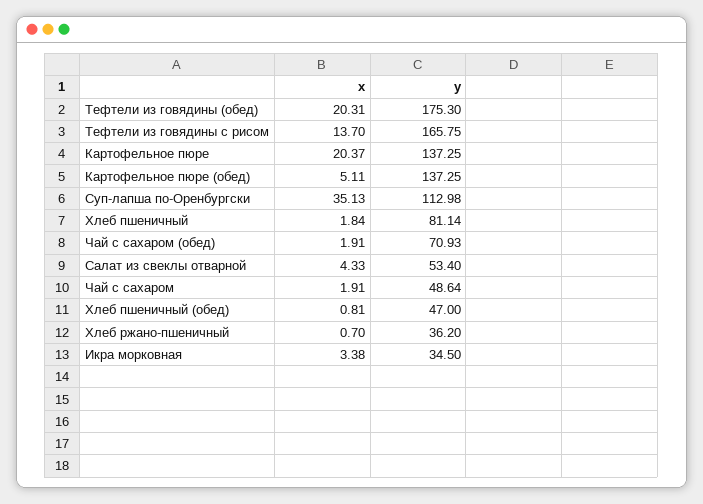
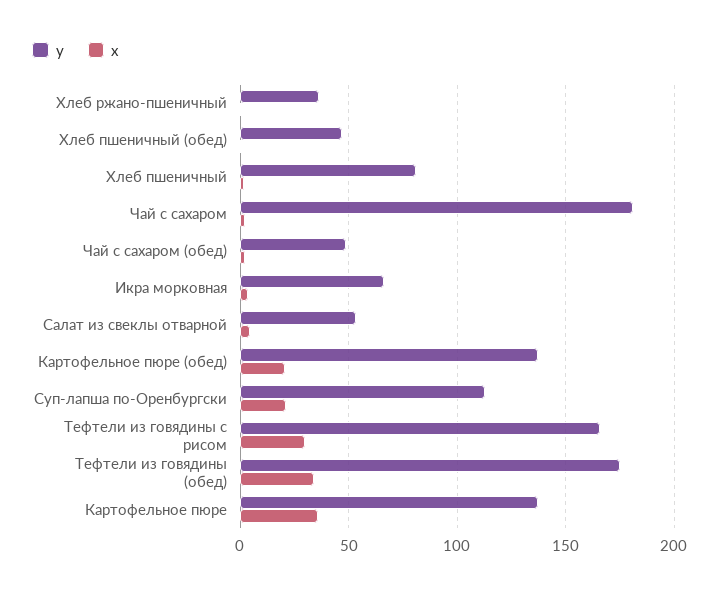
  {
    "x": {
-     "Тефтели из говядины (обед)": 20.31,
+     "Тефтели из говядины (обед)": 35,
-     "Тефтели из говядины с рисом": 13.7,
+     "Тефтели из говядины с рисом": 30,
-     "Картофельное пюре": 20.37,
+     "Картофельное пюре": 35,
-     "Картофельное пюре (обед)": 5.11,
+     "Картофельное пюре (обед)": 20,
-     "Суп-лапша по-Оренбургски": 35.13,
+     "Суп-лапша по-Оренбургски": 20,
      "Хлеб пшеничный": 1.84,
      "Чай с сахаром (обед)": 1.91,
      "Салат из свеклы отварной": 4.33,
      "Чай с сахаром": 1.91,
      "Хлеб пшеничный (обед)": 0.81,
      "Хлеб ржано-пшеничный": 0.7,
      "Икра морковная": 3.38
    },
    "y": {
      "Тефтели из говядины (обед)": 175.3,
      "Тефтели из говядины с рисом": 165.75,
      "Картофельное пюре": 137.25,
      "Картофельное пюре (обед)": 137.25,
      "Суп-лапша по-Оренбургски": 112.98,
      "Хлеб пшеничный": 81.14,
-     "Чай с сахаром (обед)": 70.93,
+     "Чай с сахаром (обед)": 50,
      "Салат из свеклы отварной": 53.4,
-     "Чай с сахаром": 48.64,
+     "Чай с сахаром": 180,
      "Хлеб пшеничный (обед)": 47,
      "Хлеб ржано-пшеничный": 36.2,
-     "Икра морковная": 34.5
+     "Икра морковная": 65
    }
  }

